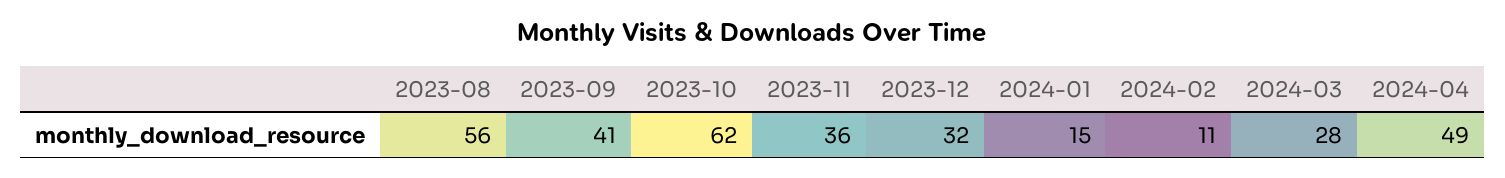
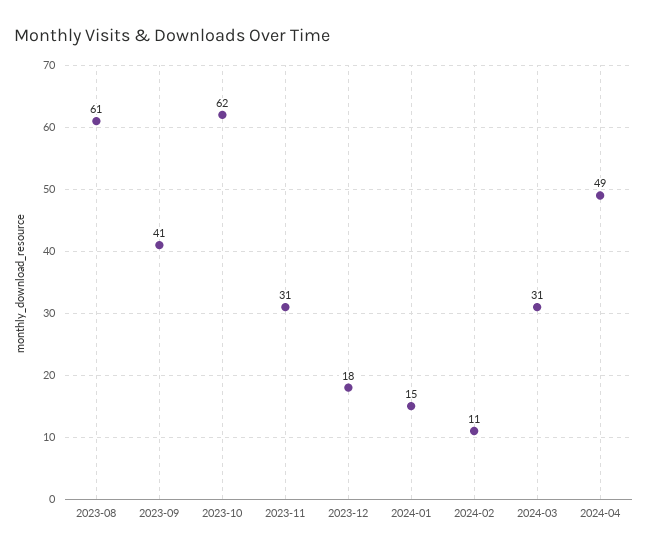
  {
-   "2023-08": 56,
+   "2023-08": 61,
    "2023-09": 41,
    "2023-10": 62,
-   "2023-11": 36,
+   "2023-11": 31,
-   "2023-12": 32,
+   "2023-12": 18,
    "2024-01": 15,
    "2024-02": 11,
-   "2024-03": 28,
+   "2024-03": 31,
    "2024-04": 49
  }

